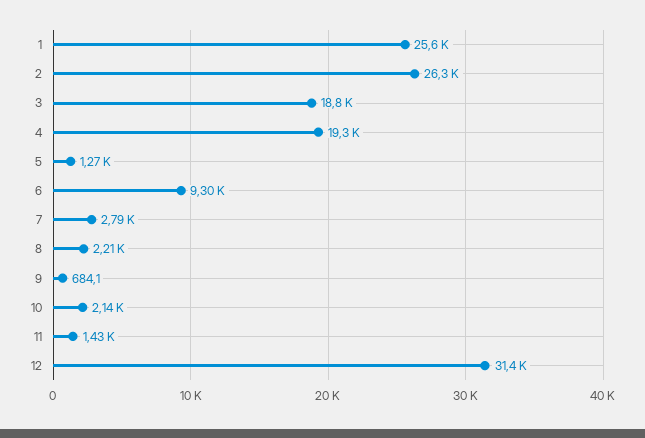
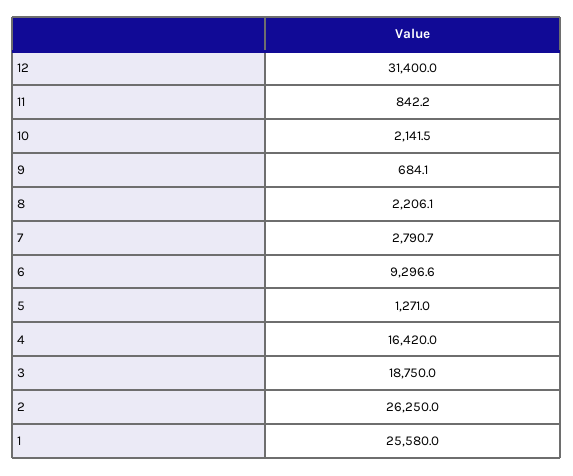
  {
    "1": 25580,
    "2": 26250,
    "3": 18750,
-   "4": 19300,
+   "4": 16420,
    "5": 1271,
    "6": 9296.6,
    "7": 2790.7,
    "8": 2206.1,
    "9": 684.1,
    "10": 2141.5,
-   "11": 1430,
+   "11": 842.2,
    "12": 31400
  }

